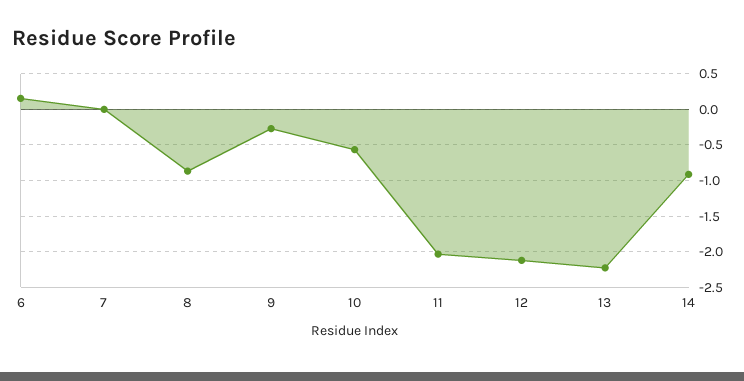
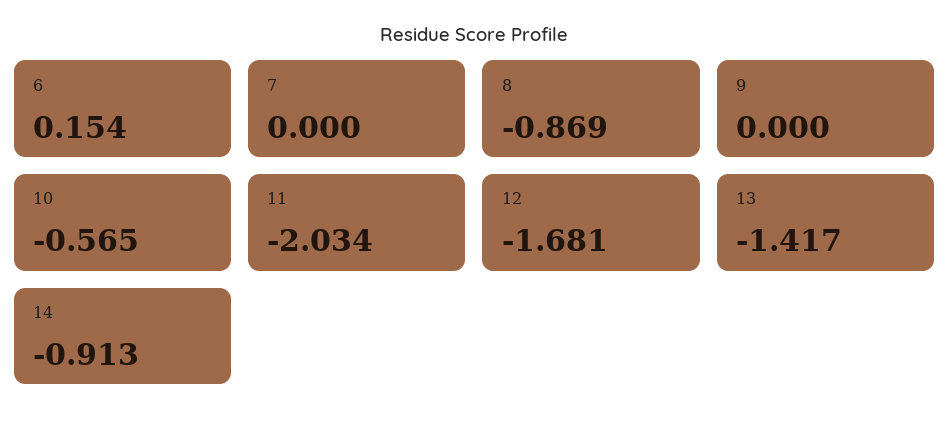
  {
    "6": 0.154,
    "7": 0,
    "8": -0.869,
-   "9": -0.3,
+   "9": 0,
    "10": -0.565,
    "11": -2.034,
-   "12": -2.1,
+   "12": -1.681,
-   "13": -2.2,
+   "13": -1.417,
    "14": -0.913
  }

